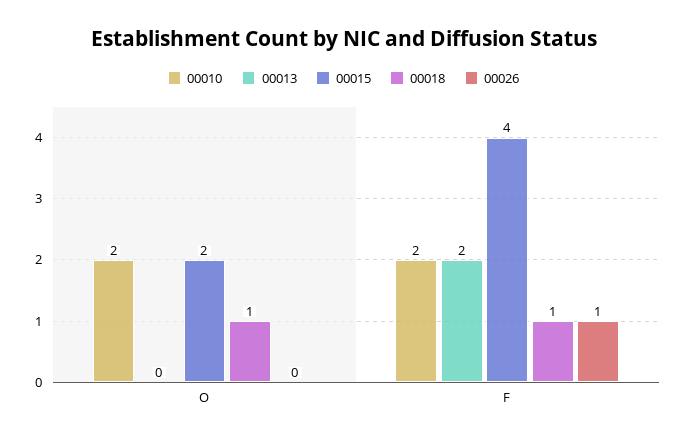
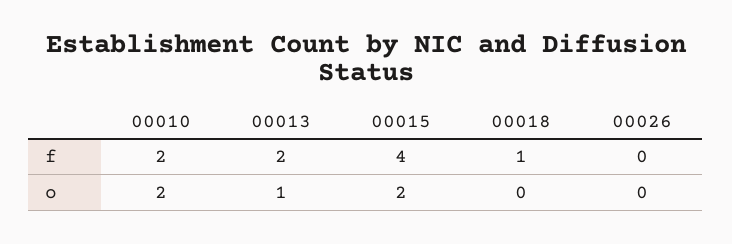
  {
    "00010": {
      "O": 2,
      "F": 2
    },
    "00013": {
-     "O": 0,
+     "O": 1,
      "F": 2
    },
    "00015": {
      "O": 2,
      "F": 4
    },
    "00018": {
-     "O": 1,
+     "O": 0,
      "F": 1
    },
    "00026": {
      "O": 0,
-     "F": 1
+     "F": 0
    }
  }

